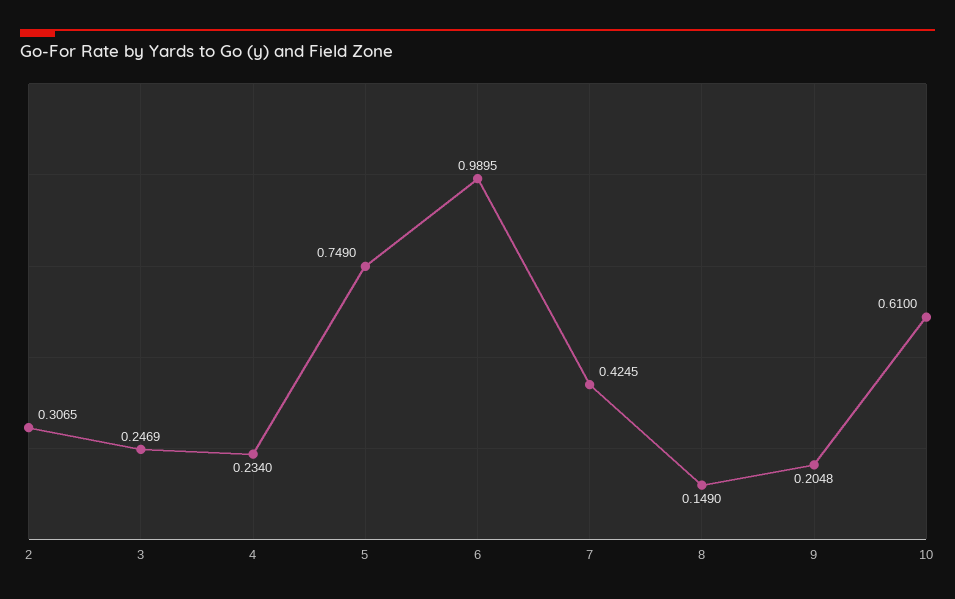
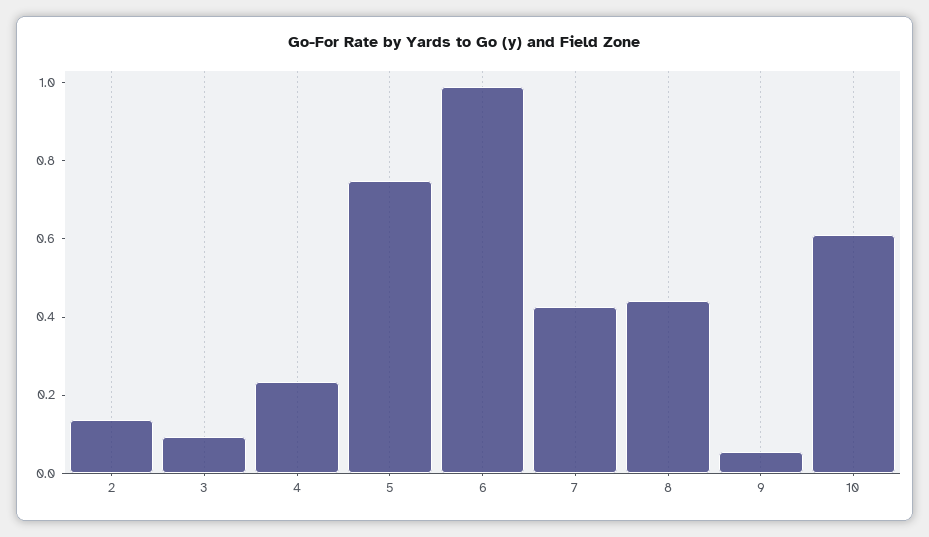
  {
-   "2": 0.3065,
+   "2": 0.15,
-   "3": 0.2469,
+   "3": 0.1,
    "4": 0.234,
    "5": 0.749,
    "6": 0.9895,
    "7": 0.4245,
-   "8": 0.149,
+   "8": 0.45,
-   "9": 0.2048,
+   "9": 0.05,
    "10": 0.61
  }

